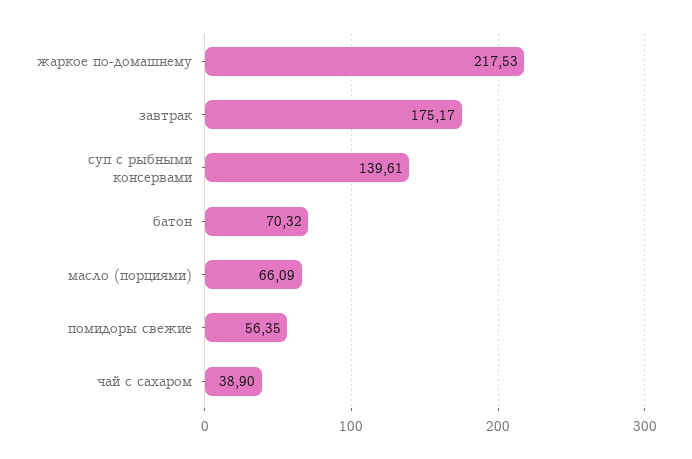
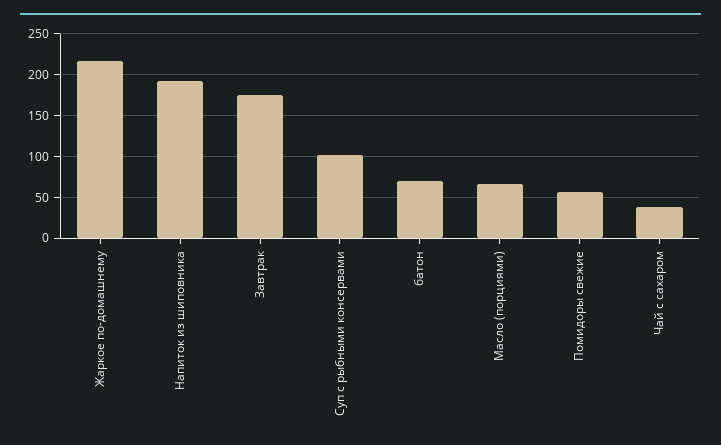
  {
    "жаркое по-домашнему": 217.53,
    "завтрак": 175.17,
-   "суп с рыбными консервами": 139.61,
+   "суп с рыбными консервами": 100,
    "батон": 70.32,
    "масло (порциями)": 66.09,
    "помидоры свежие": 56.35,
-   "чай с сахаром": 38.9
+   "чай с сахаром": 38.9,
+   "Напиток из шиповника": 190
  }

